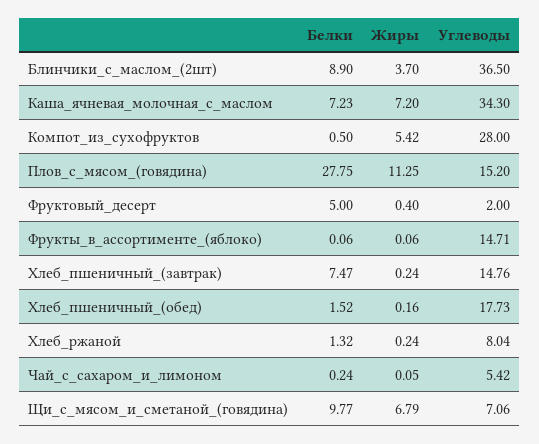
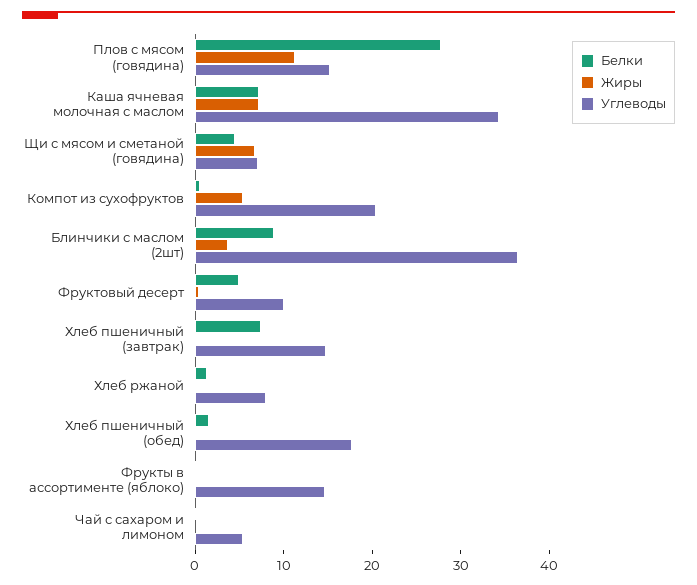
  {
    "Белки": {
      "Блинчики_с_маслом_(2шт)": 8.9,
      "Каша_ячневая_молочная_с_маслом": 7.23,
      "Компот_из_сухофруктов": 0.5,
      "Плов_с_мясом_(говядина)": 27.75,
      "Фруктовый_десерт": 5,
      "Фрукты_в_ассортименте_(яблоко)": 0.06,
      "Хлеб_пшеничный_(завтрак)": 7.47,
      "Хлеб_пшеничный_(обед)": 1.52,
      "Хлеб_ржаной": 1.32,
      "Чай_с_сахаром_и_лимоном": 0.24,
-     "Щи_с_мясом_и_сметаной_(говядина)": 9.77
+     "Щи_с_мясом_и_сметаной_(говядина)": 4
    },
    "Жиры": {
      "Блинчики_с_маслом_(2шт)": 3.7,
      "Каша_ячневая_молочная_с_маслом": 7.2,
      "Компот_из_сухофруктов": 5.42,
      "Плов_с_мясом_(говядина)": 11.25,
      "Фруктовый_десерт": 0.4,
      "Фрукты_в_ассортименте_(яблоко)": 0.06,
      "Хлеб_пшеничный_(завтрак)": 0.24,
      "Хлеб_пшеничный_(обед)": 0.16,
      "Хлеб_ржаной": 0.24,
      "Чай_с_сахаром_и_лимоном": 0.05,
      "Щи_с_мясом_и_сметаной_(говядина)": 6.79
    },
    "Углеводы": {
      "Блинчики_с_маслом_(2шт)": 36.5,
      "Каша_ячневая_молочная_с_маслом": 34.3,
-     "Компот_из_сухофруктов": 28,
+     "Компот_из_сухофруктов": 20,
      "Плов_с_мясом_(говядина)": 15.2,
-     "Фруктовый_десерт": 2,
+     "Фруктовый_десерт": 10,
      "Фрукты_в_ассортименте_(яблоко)": 14.71,
      "Хлеб_пшеничный_(завтрак)": 14.76,
      "Хлеб_пшеничный_(обед)": 17.73,
      "Хлеб_ржаной": 8.04,
      "Чай_с_сахаром_и_лимоном": 5.42,
      "Щи_с_мясом_и_сметаной_(говядина)": 7.06
    }
  }

